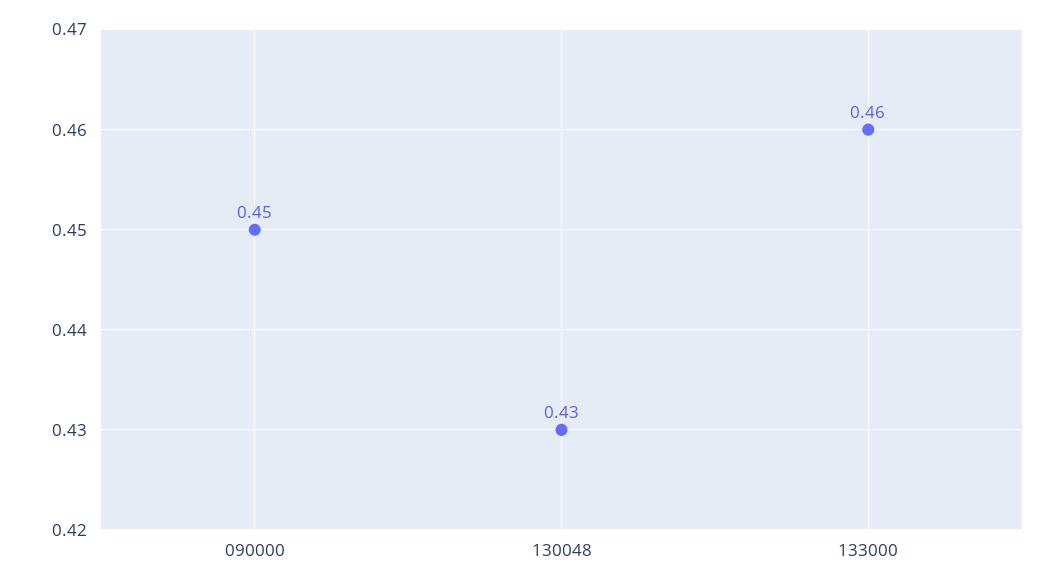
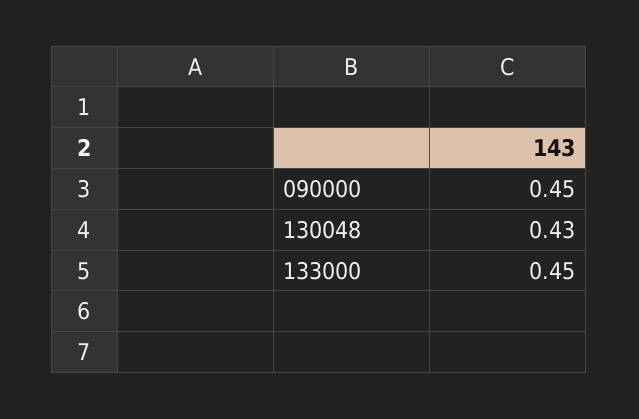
  {
    "090000": 0.45,
    "130048": 0.43,
-   "133000": 0.46
+   "133000": 0.45
  }

